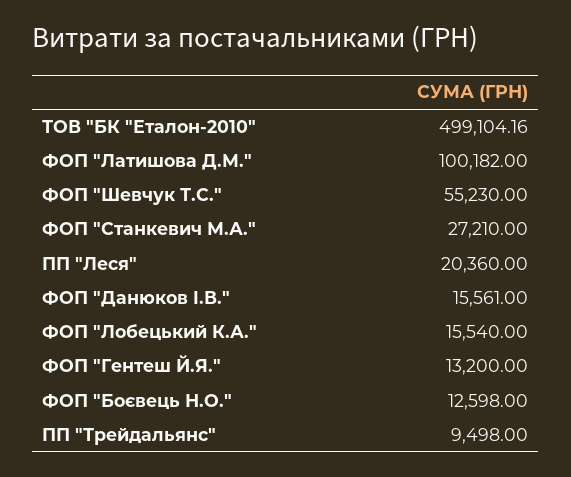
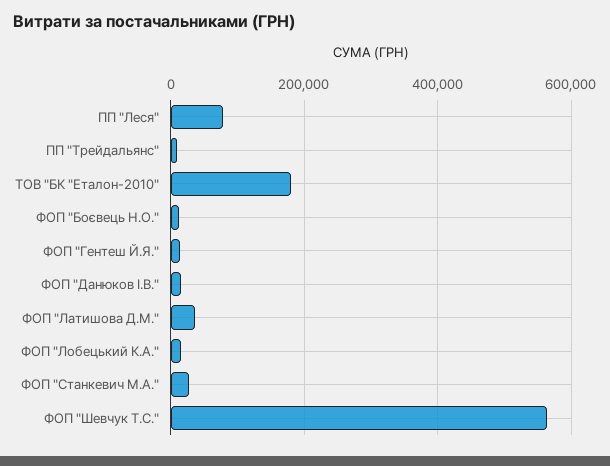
  {
-   "ТОВ \"БК \"Еталон-2010\"": 499104.16,
+   "ТОВ \"БК \"Еталон-2010\"": 180000,
-   "ФОП \"Латишова Д.М.\"": 100182,
+   "ФОП \"Латишова Д.М.\"": 40000,
-   "ФОП \"Шевчук Т.С.\"": 55230,
+   "ФОП \"Шевчук Т.С.\"": 560000,
    "ФОП \"Станкевич М.А.\"": 27210,
-   "ПП \"Леся\"": 20360,
+   "ПП \"Леся\"": 80000,
    "ФОП \"Данюков I.В.\"": 15561,
    "ФОП \"Лобецький К.А.\"": 15540,
    "ФОП \"Гентеш Й.Я.\"": 13200,
    "ФОП \"Боєвець Н.О.\"": 12598,
    "ПП \"Трейдальянс\"": 9498
  }

